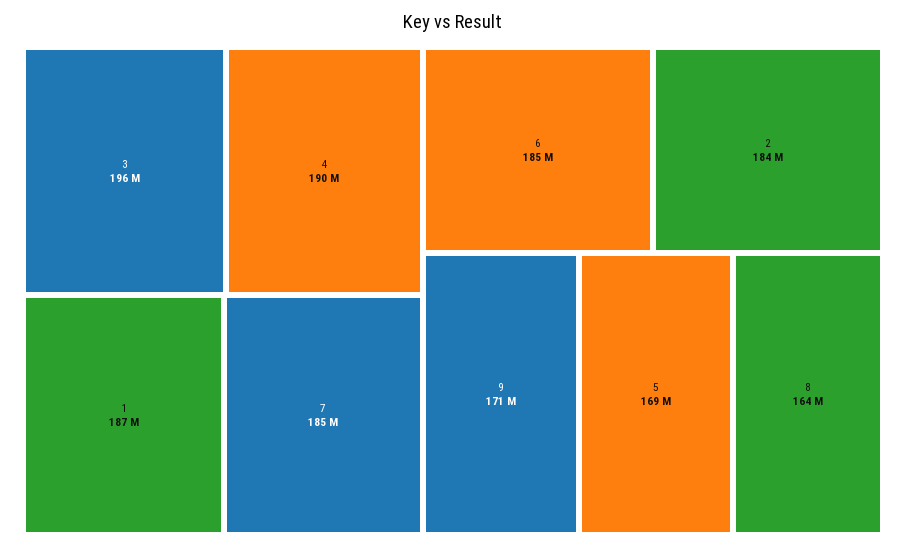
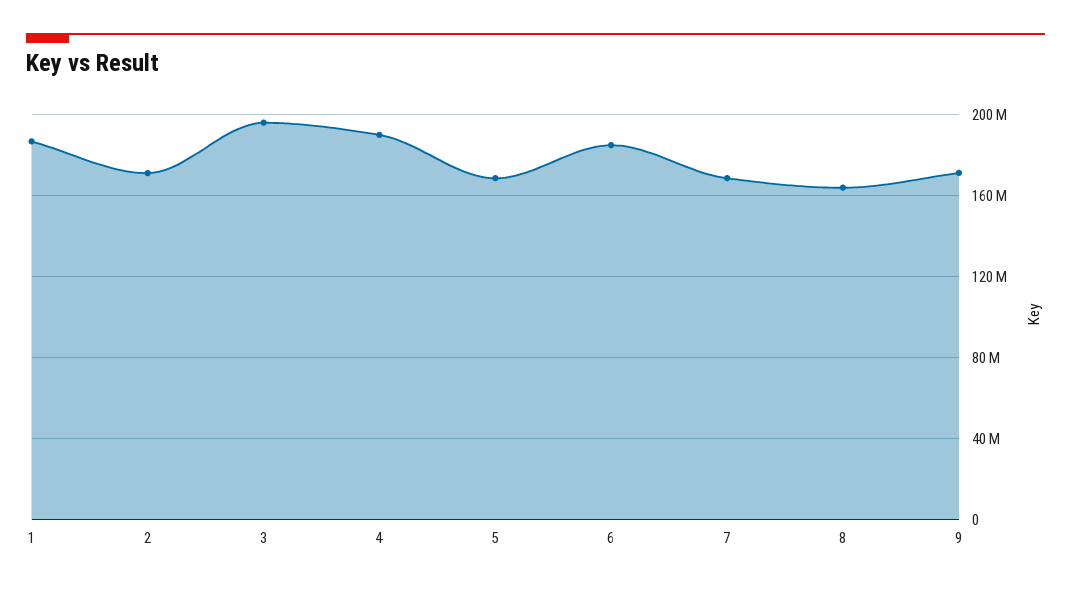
  {
    "3": 196000000,
    "4": 190000000,
    "1": 187000000,
-   "7": 185000000,
+   "7": 170000000,
    "6": 185000000,
-   "2": 184000000,
+   "2": 170000000,
    "9": 171000000,
    "5": 169000000,
    "8": 164000000
  }

